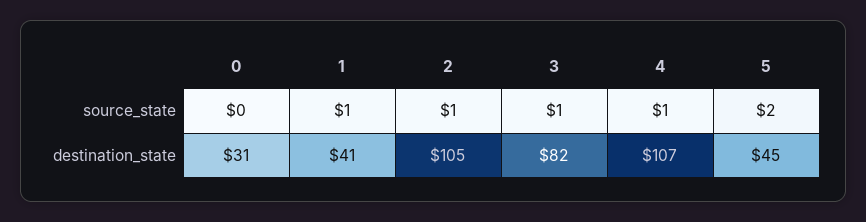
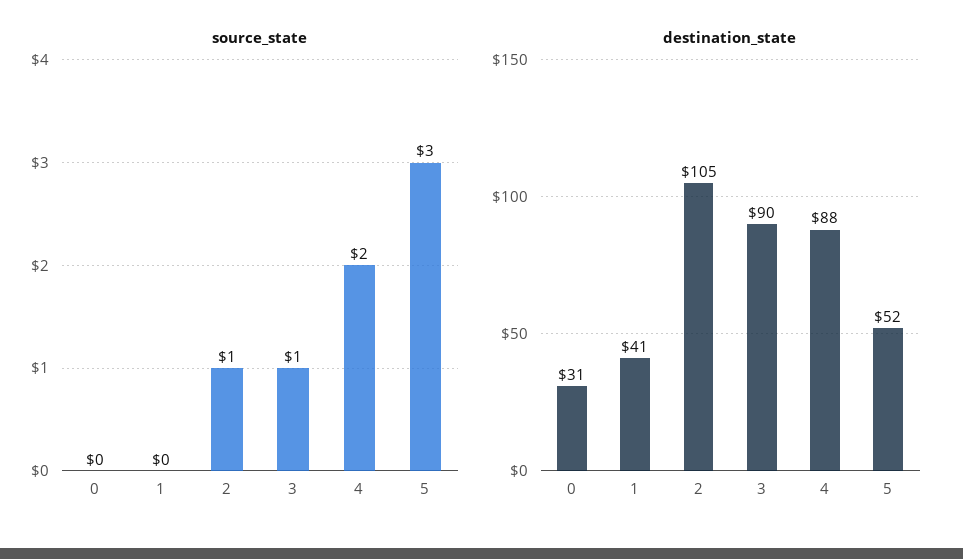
  {
    "source_state": {
      "0": 0,
-     "1": 1,
+     "1": 0,
      "2": 1,
      "3": 1,
-     "4": 1,
+     "4": 2,
-     "5": 2
+     "5": 3
    },
    "destination_state": {
      "0": 31,
      "1": 41,
      "2": 105,
-     "3": 82,
+     "3": 90,
-     "4": 107,
+     "4": 88,
-     "5": 45
+     "5": 52
    }
  }

